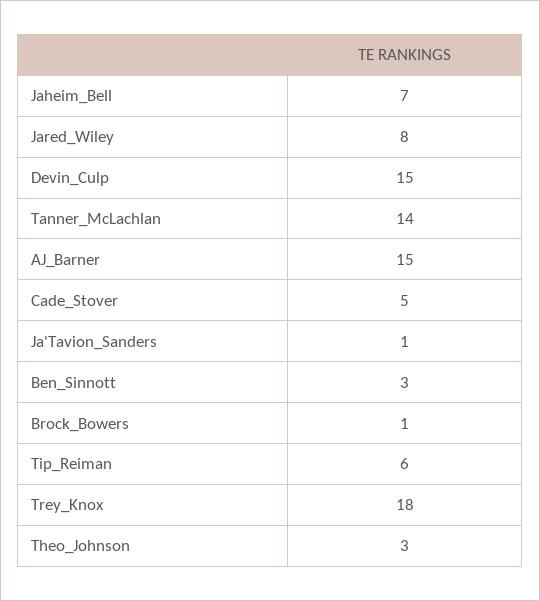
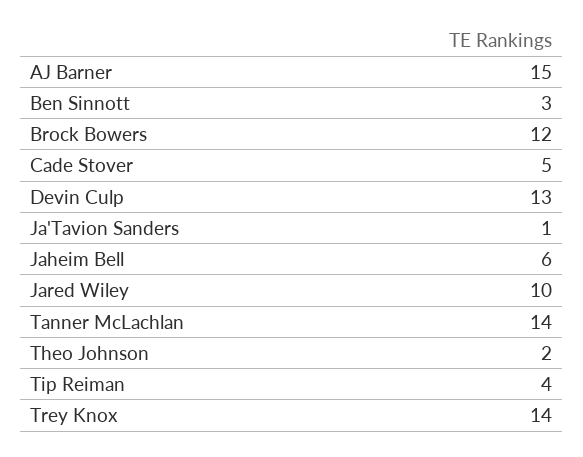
  {
-   "Jaheim_Bell": 7,
+   "Jaheim_Bell": 6,
-   "Jared_Wiley": 8,
+   "Jared_Wiley": 10,
-   "Devin_Culp": 15,
+   "Devin_Culp": 13,
    "Tanner_McLachlan": 14,
    "AJ_Barner": 15,
    "Cade_Stover": 5,
    "Ja'Tavion_Sanders": 1,
    "Ben_Sinnott": 3,
-   "Brock_Bowers": 1,
+   "Brock_Bowers": 12,
-   "Tip_Reiman": 6,
+   "Tip_Reiman": 4,
-   "Trey_Knox": 18,
+   "Trey_Knox": 14,
-   "Theo_Johnson": 3
+   "Theo_Johnson": 2
  }

